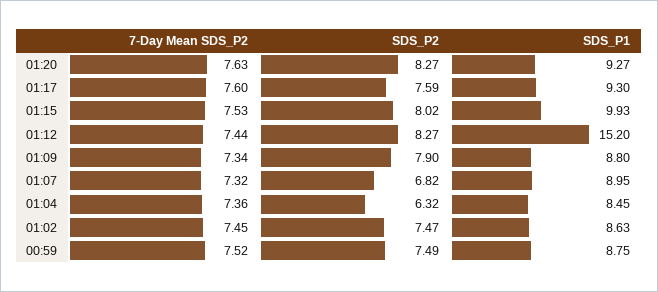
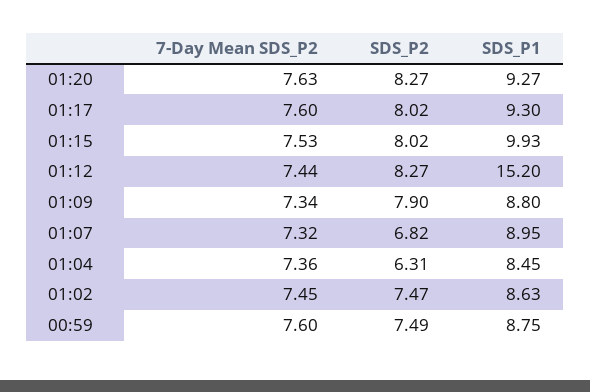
  {
    "7-Day Mean SDS_P2": {
      "01:20": 7.63,
      "01:17": 7.6,
      "01:15": 7.53,
      "01:12": 7.44,
      "01:09": 7.34,
      "01:07": 7.32,
      "01:04": 7.36,
      "01:02": 7.45,
-     "00:59": 7.52
+     "00:59": 7.6
    },
    "SDS_P2": {
      "01:20": 8.27,
-     "01:17": 7.59,
+     "01:17": 8.02,
      "01:15": 8.02,
      "01:12": 8.27,
      "01:09": 7.9,
      "01:07": 6.82,
-     "01:04": 6.32,
+     "01:04": 6.31,
      "01:02": 7.47,
      "00:59": 7.49
    },
    "SDS_P1": {
      "01:20": 9.27,
      "01:17": 9.3,
      "01:15": 9.93,
      "01:12": 15.2,
      "01:09": 8.8,
      "01:07": 8.95,
      "01:04": 8.45,
      "01:02": 8.63,
      "00:59": 8.75
    }
  }

